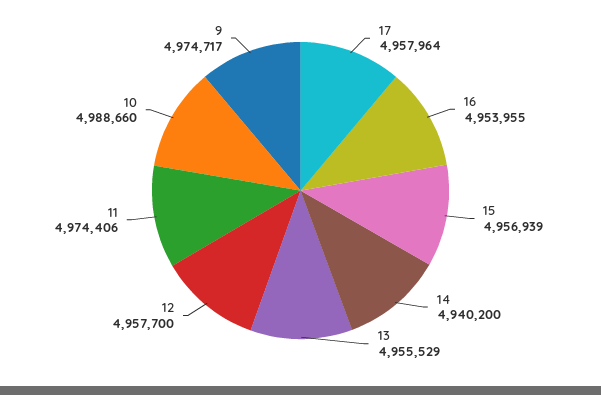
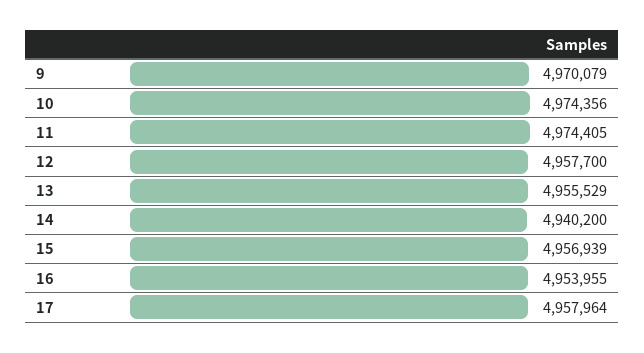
  {
    "17": 4957964,
    "16": 4953955,
    "15": 4956939,
    "14": 4940200,
    "13": 4955529,
    "12": 4957700,
-   "11": 4974406,
+   "11": 4974405,
-   "10": 4988660,
+   "10": 4974356,
-   "9": 4974717
+   "9": 4970079
  }

